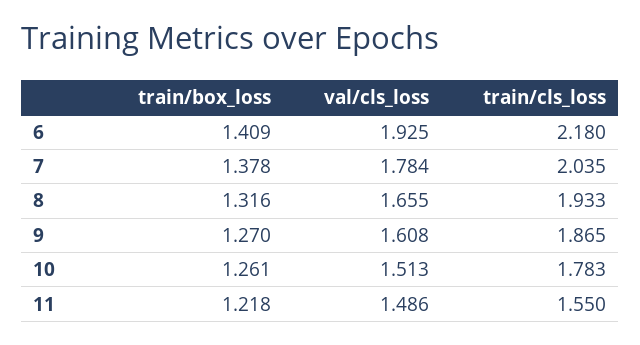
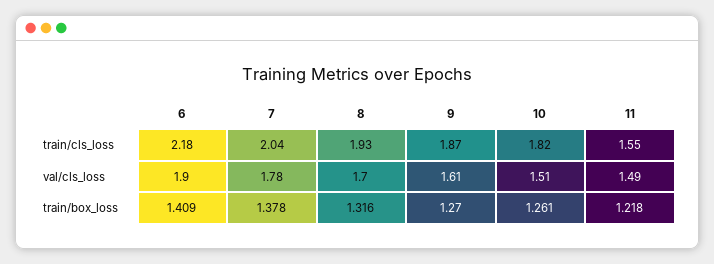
  {
    "train/box_loss": {
      "6": 1.409,
      "7": 1.378,
      "8": 1.316,
      "9": 1.27,
      "10": 1.261,
      "11": 1.218
    },
    "val/cls_loss": {
-     "6": 1.925,
+     "6": 1.9,
      "7": 1.784,
-     "8": 1.655,
+     "8": 1.7,
      "9": 1.608,
      "10": 1.513,
      "11": 1.486
    },
    "train/cls_loss": {
      "6": 2.18,
      "7": 2.035,
      "8": 1.933,
      "9": 1.865,
-     "10": 1.783,
+     "10": 1.82,
      "11": 1.55
    }
  }

